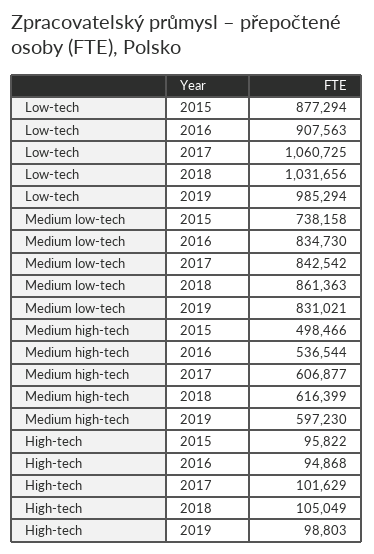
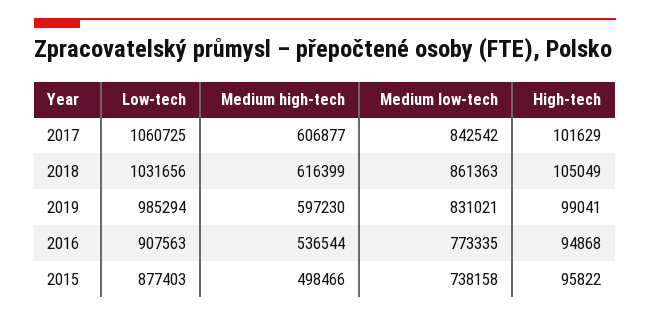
  {
    "Low-tech": {
-     "2015": 877294,
+     "2015": 877403,
      "2016": 907563,
      "2017": 1060725,
      "2018": 1031656,
      "2019": 985294
    },
    "Medium low-tech": {
      "2015": 738158,
-     "2016": 834730,
+     "2016": 773335,
      "2017": 842542,
      "2018": 861363,
      "2019": 831021
    },
    "Medium high-tech": {
      "2015": 498466,
      "2016": 536544,
      "2017": 606877,
      "2018": 616399,
      "2019": 597230
    },
    "High-tech": {
      "2015": 95822,
      "2016": 94868,
      "2017": 101629,
      "2018": 105049,
-     "2019": 98803
+     "2019": 99041
    }
  }

